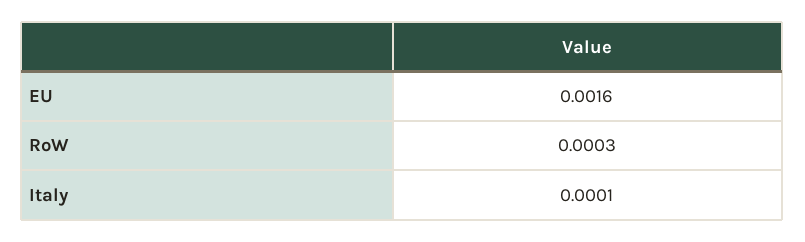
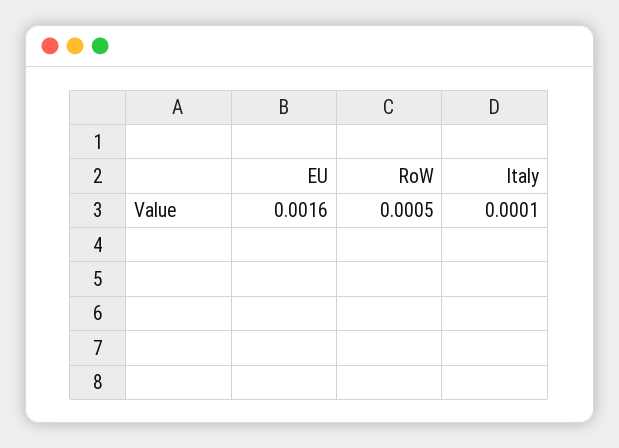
  {
    "EU": 0.0016,
-   "RoW": 0.0003,
+   "RoW": 0.0005,
    "Italy": 0.0001
  }

